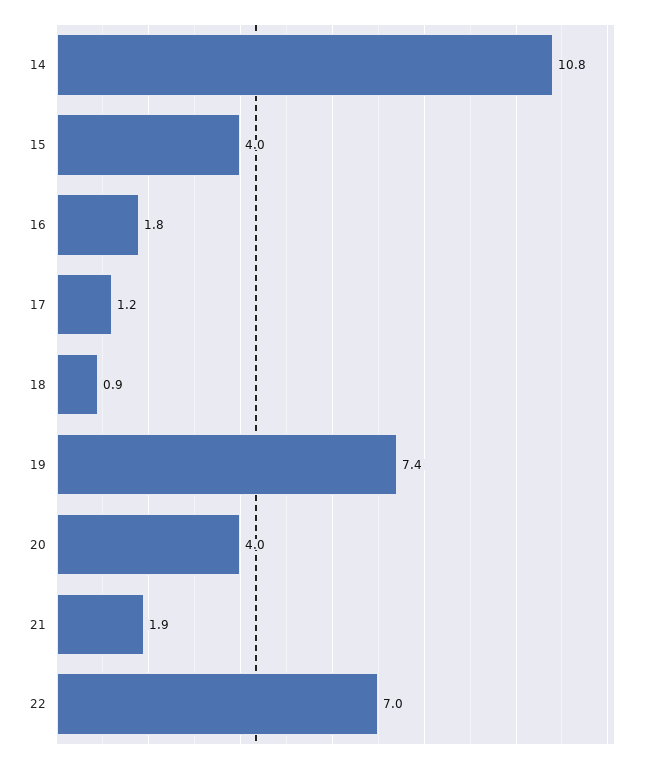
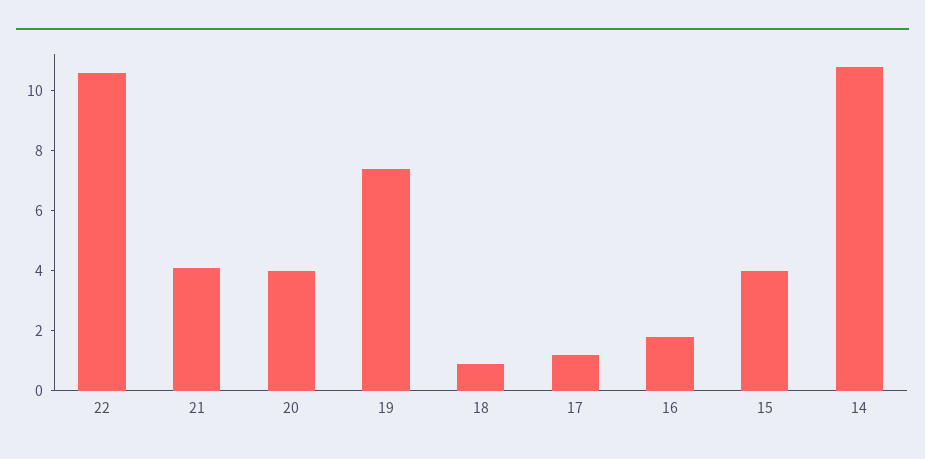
  {
    "14": 10.8,
    "15": 4,
    "16": 1.8,
    "17": 1.2,
    "18": 0.9,
    "19": 7.4,
    "20": 4,
-   "21": 1.9,
+   "21": 4,
-   "22": 7
+   "22": 10.5
  }

